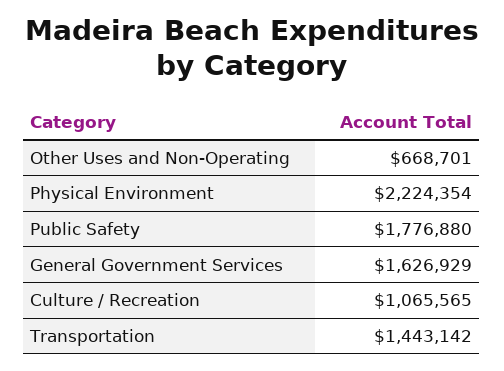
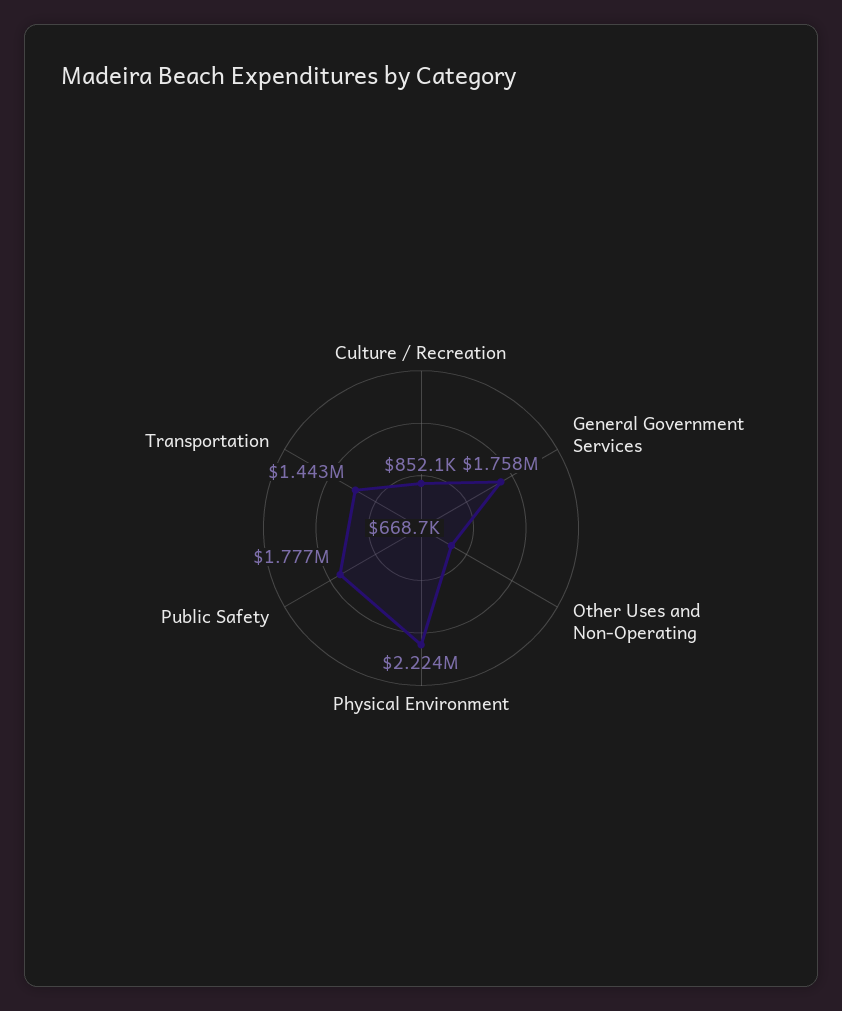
  {
    "Other Uses and Non-Operating": 668701,
    "Physical Environment": 2224354,
    "Public Safety": 1776880,
-   "General Government Services": 1626929,
+   "General Government Services": 1758000,
-   "Culture / Recreation": 1065565,
+   "Culture / Recreation": 852100,
    "Transportation": 1443142
  }

